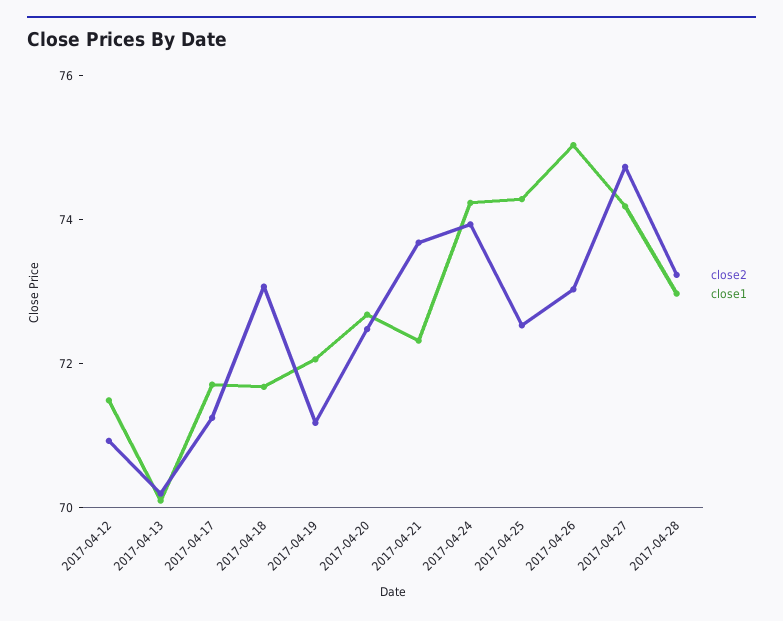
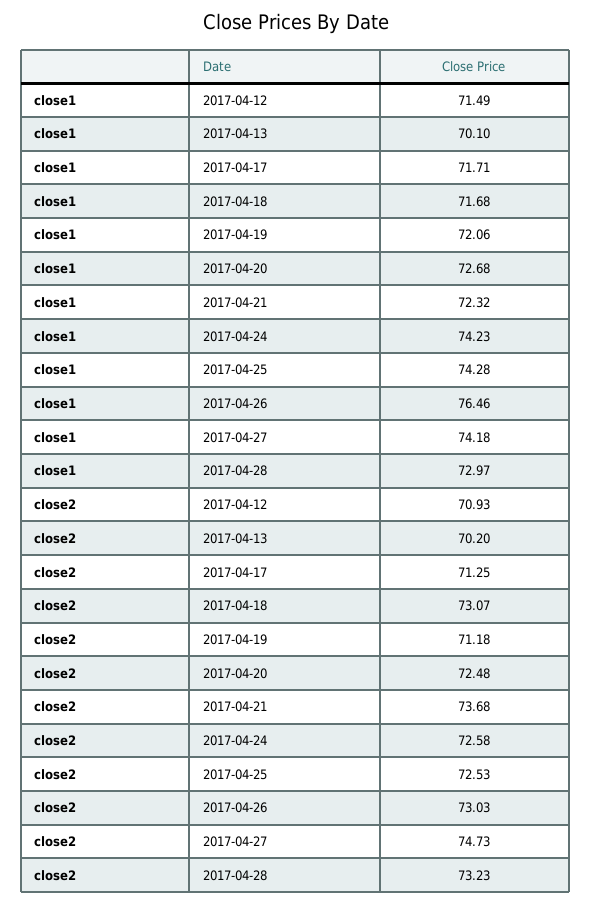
  {
    "close2": {
      "2017-04-12": 70.93,
      "2017-04-13": 70.2,
      "2017-04-17": 71.25,
      "2017-04-18": 73.07,
      "2017-04-19": 71.18,
      "2017-04-20": 72.48,
      "2017-04-21": 73.68,
-     "2017-04-24": 74,
+     "2017-04-24": 72.58,
      "2017-04-25": 72.53,
      "2017-04-26": 73.03,
      "2017-04-27": 74.73,
      "2017-04-28": 73.23
    },
    "close1": {
      "2017-04-12": 71.49,
      "2017-04-13": 70.1,
      "2017-04-17": 71.71,
      "2017-04-18": 71.68,
      "2017-04-19": 72.06,
      "2017-04-20": 72.68,
      "2017-04-21": 72.32,
      "2017-04-24": 74.23,
      "2017-04-25": 74.28,
-     "2017-04-26": 75,
+     "2017-04-26": 76.46,
      "2017-04-27": 74.18,
      "2017-04-28": 72.97
    }
  }

